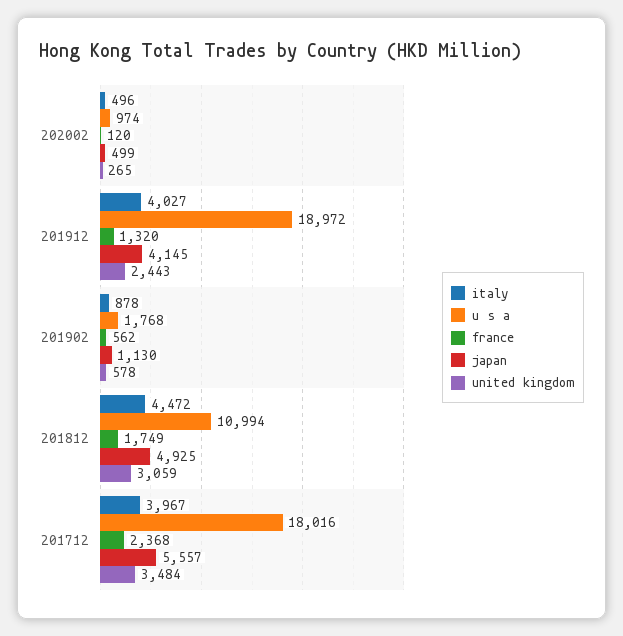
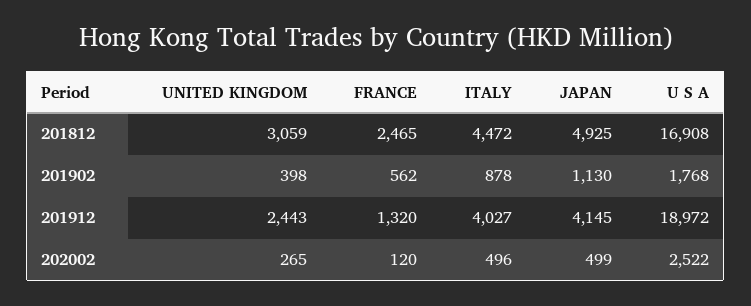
  {
    "italy": {
      "202002": 496,
      "201912": 4027,
      "201902": 878,
-     "201812": 4472,
+     "201812": 4472
-     "201712": 3967
    },
    "u s a": {
-     "202002": 974,
+     "202002": 2522,
      "201912": 18972,
      "201902": 1768,
-     "201812": 10994,
+     "201812": 16908
-     "201712": 18016
    },
    "france": {
      "202002": 120,
      "201912": 1320,
      "201902": 562,
-     "201812": 1749,
+     "201812": 2465
-     "201712": 2368
    },
    "japan": {
      "202002": 499,
      "201912": 4145,
      "201902": 1130,
-     "201812": 4925,
+     "201812": 4925
-     "201712": 5557
    },
    "united kingdom": {
      "202002": 265,
      "201912": 2443,
-     "201902": 578,
+     "201902": 398,
-     "201812": 3059,
+     "201812": 3059
-     "201712": 3484
    }
  }

